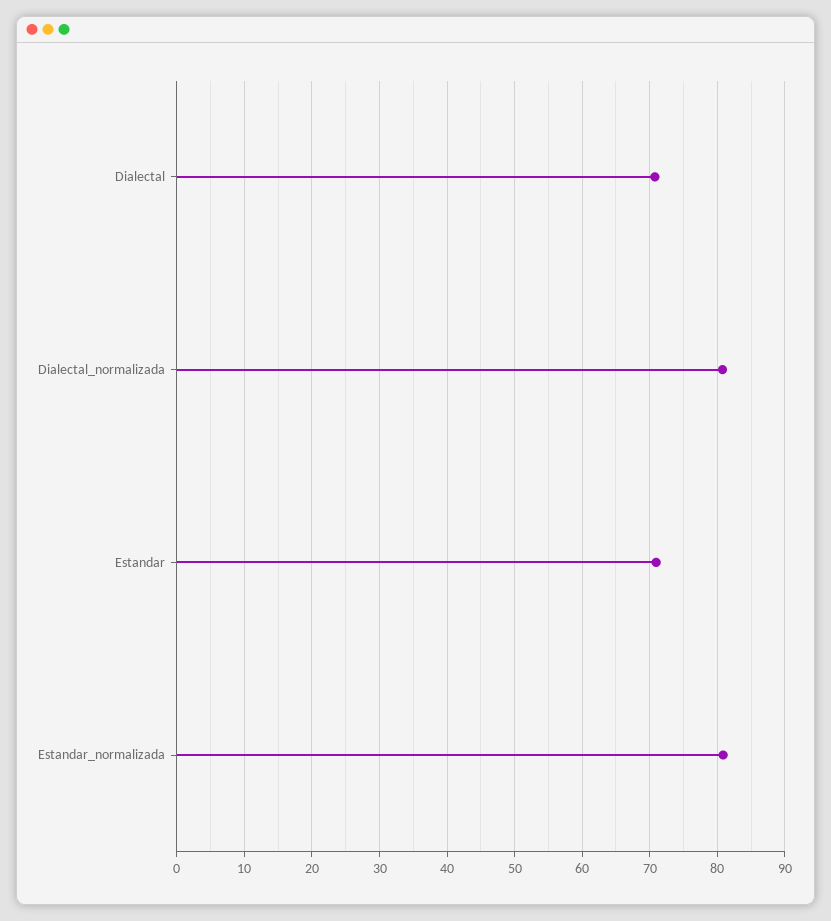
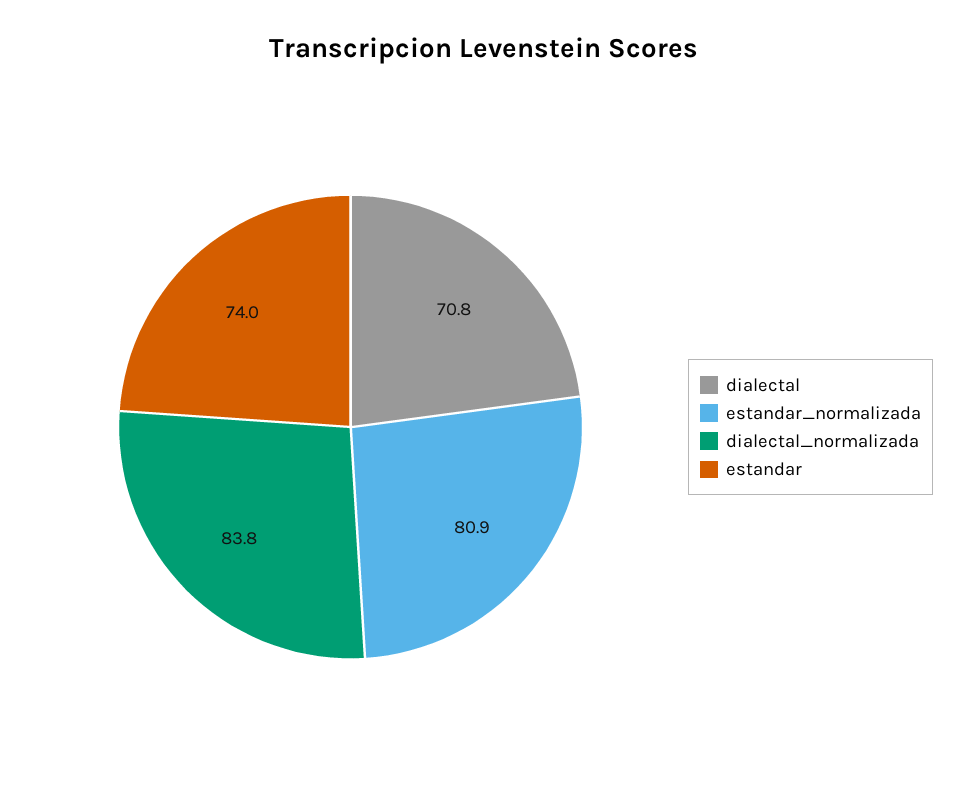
  {
    "Dialectal": 70.8,
-   "Dialectal_normalizada": 81,
+   "Dialectal_normalizada": 83.8,
-   "Estandar": 71,
+   "Estandar": 74,
    "Estandar_normalizada": 80.9
  }

